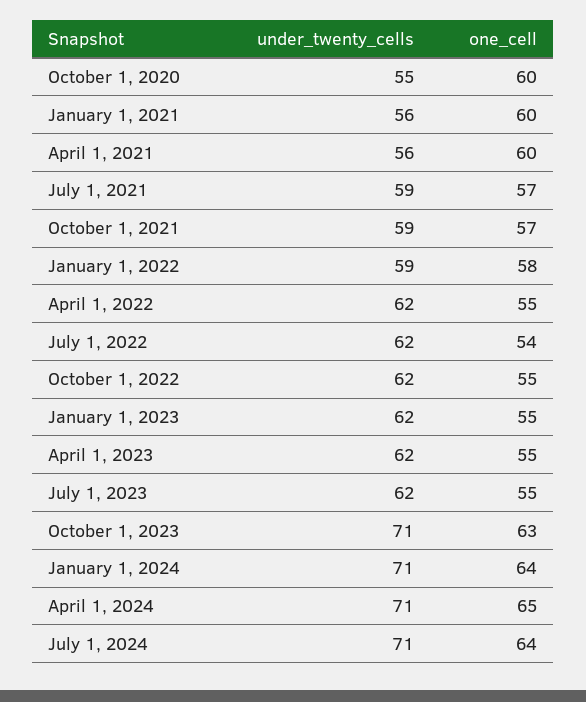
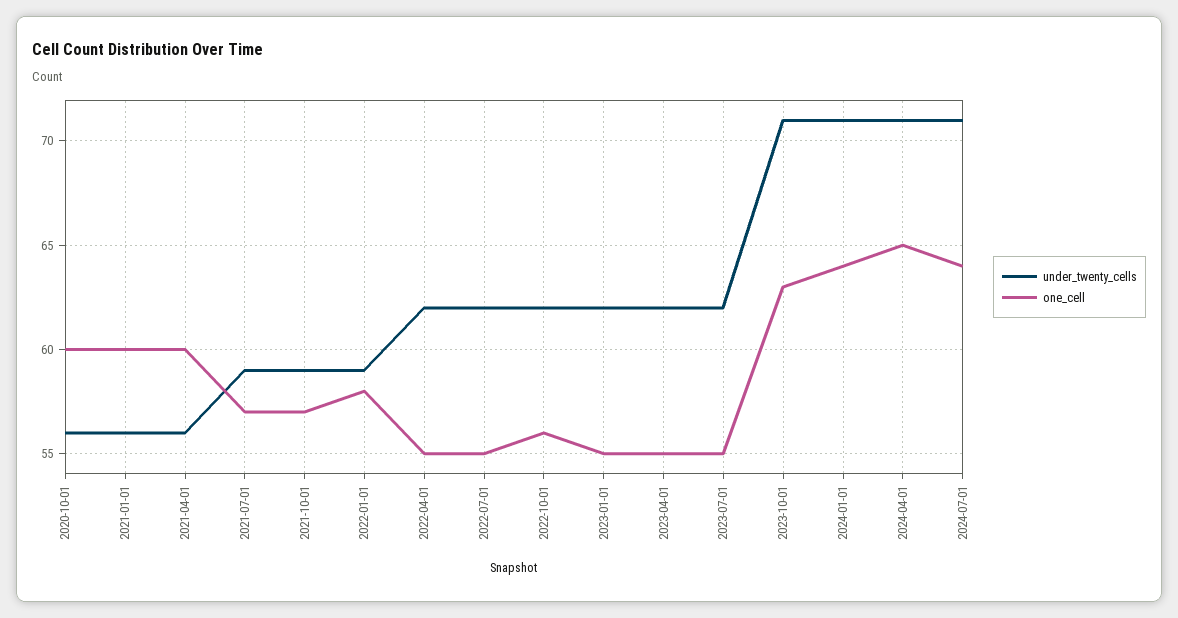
  {
    "under_twenty_cells": {
-     "October 1, 2020": 55,
+     "October 1, 2020": 56,
      "January 1, 2021": 56,
      "April 1, 2021": 56,
      "July 1, 2021": 59,
      "October 1, 2021": 59,
      "January 1, 2022": 59,
      "April 1, 2022": 62,
      "July 1, 2022": 62,
      "October 1, 2022": 62,
      "January 1, 2023": 62,
      "April 1, 2023": 62,
      "July 1, 2023": 62,
      "October 1, 2023": 71,
      "January 1, 2024": 71,
      "April 1, 2024": 71,
      "July 1, 2024": 71
    },
    "one_cell": {
      "October 1, 2020": 60,
      "January 1, 2021": 60,
      "April 1, 2021": 60,
      "July 1, 2021": 57,
      "October 1, 2021": 57,
      "January 1, 2022": 58,
      "April 1, 2022": 55,
-     "July 1, 2022": 54,
+     "July 1, 2022": 55,
-     "October 1, 2022": 55,
+     "October 1, 2022": 56,
      "January 1, 2023": 55,
      "April 1, 2023": 55,
      "July 1, 2023": 55,
      "October 1, 2023": 63,
      "January 1, 2024": 64,
      "April 1, 2024": 65,
      "July 1, 2024": 64
    }
  }

